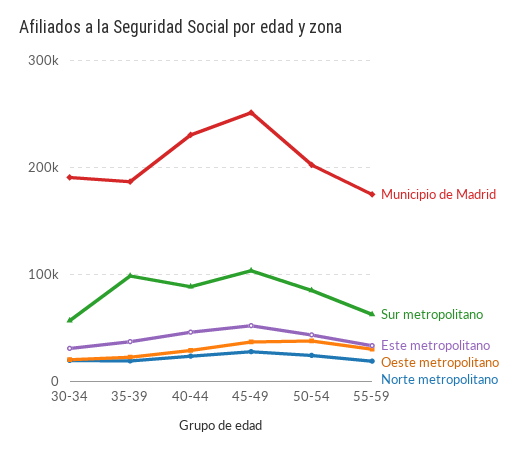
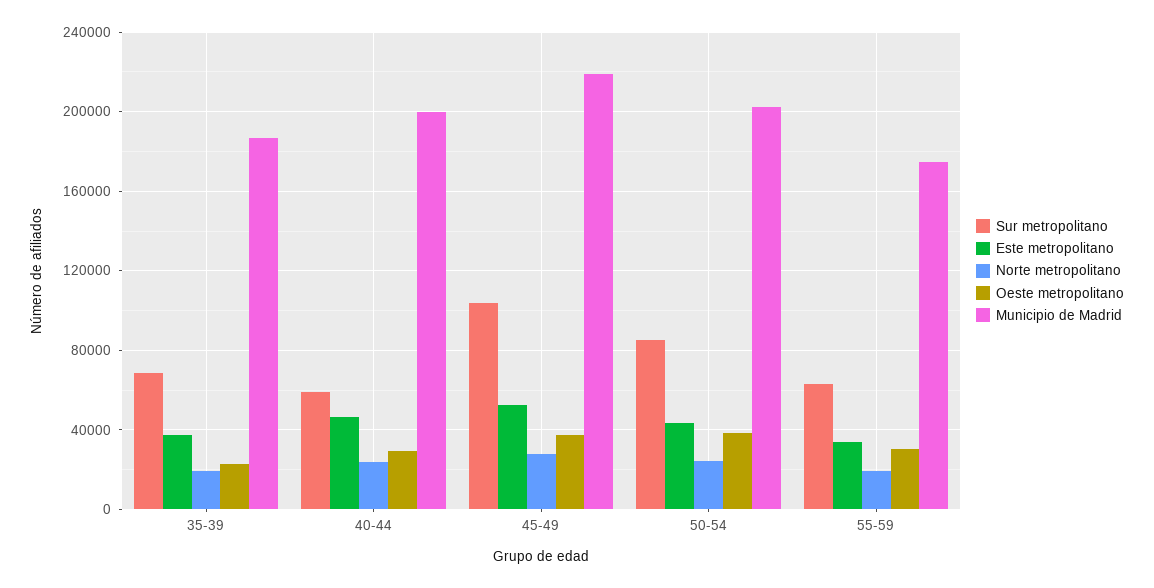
  {
    "Municipio de Madrid": {
-     "30-34": 190000,
      "35-39": 185000,
-     "40-44": 230000,
+     "40-44": 200000,
-     "45-49": 250000,
+     "45-49": 220000,
      "50-54": 200000,
      "55-59": 175000
    },
    "Sur metropolitano": {
-     "30-34": 60000,
-     "35-39": 100000,
+     "35-39": 70000,
-     "40-44": 90000,
+     "40-44": 60000,
      "45-49": 105000,
      "50-54": 85000,
      "55-59": 65000
    },
    "Este metropolitano": {
-     "30-34": 30000,
      "35-39": 35000,
      "40-44": 45000,
      "45-49": 50000,
      "50-54": 45000,
      "55-59": 35000
    },
    "Oeste metropolitano": {
-     "30-34": 20000,
      "35-39": 25000,
      "40-44": 30000,
      "45-49": 35000,
      "50-54": 40000,
      "55-59": 30000
    },
    "Norte metropolitano": {
-     "30-34": 20000,
      "35-39": 20000,
      "40-44": 25000,
      "45-49": 30000,
      "50-54": 25000,
      "55-59": 20000
    }
  }

